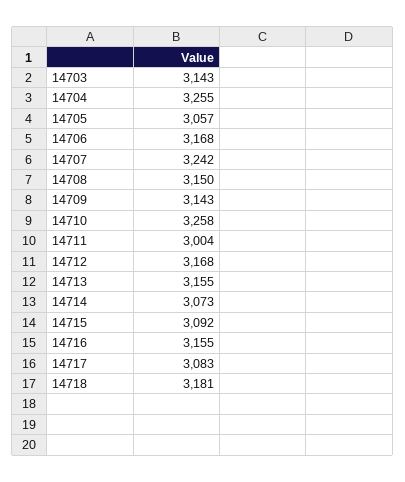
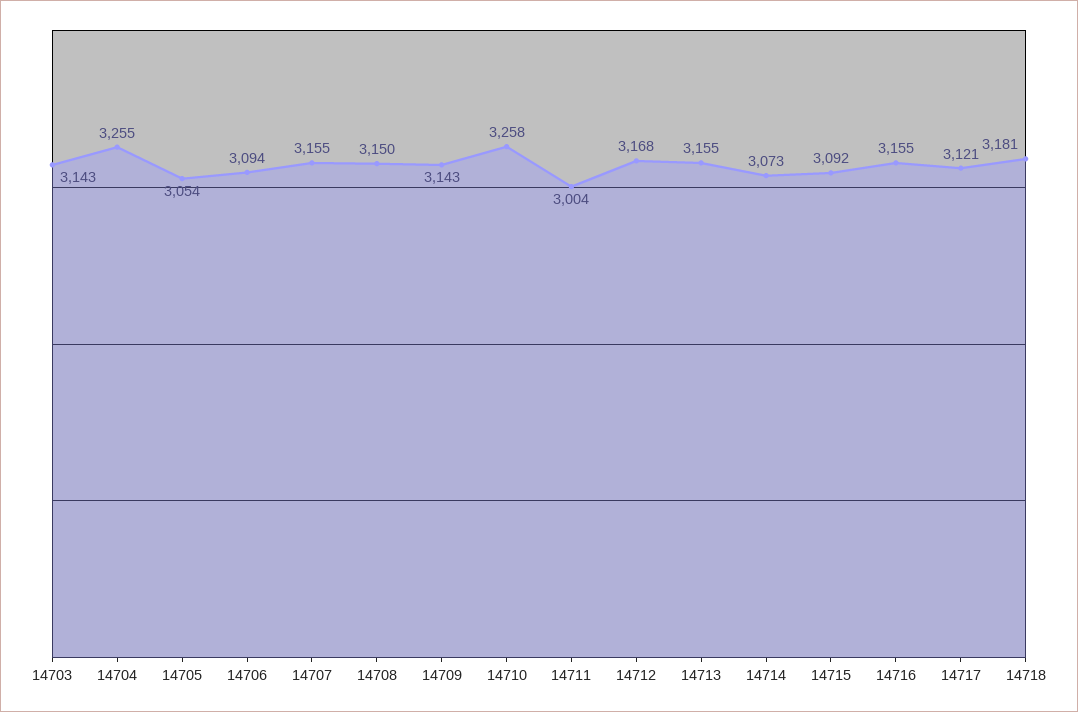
  {
    "14703": 3143,
    "14704": 3255,
-   "14705": 3057,
+   "14705": 3054,
-   "14706": 3168,
+   "14706": 3094,
-   "14707": 3242,
+   "14707": 3155,
    "14708": 3150,
    "14709": 3143,
    "14710": 3258,
    "14711": 3004,
    "14712": 3168,
    "14713": 3155,
    "14714": 3073,
    "14715": 3092,
    "14716": 3155,
-   "14717": 3083,
+   "14717": 3121,
    "14718": 3181
  }

